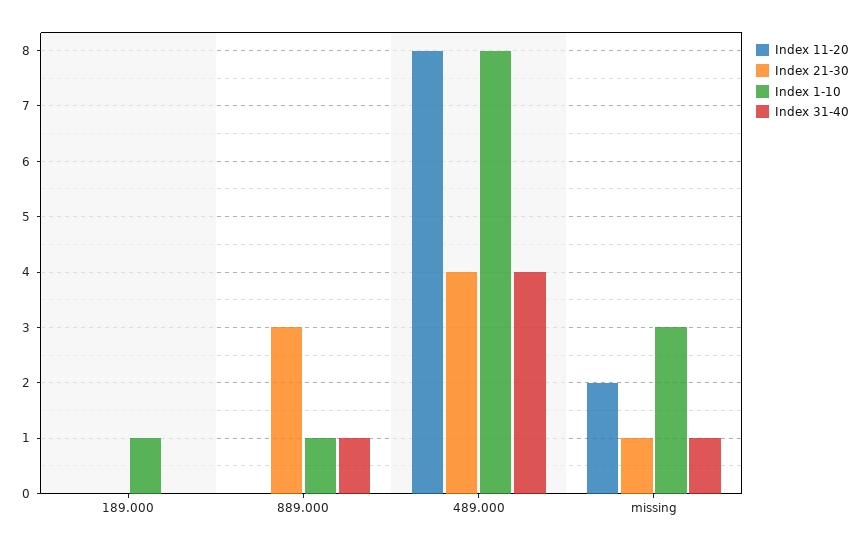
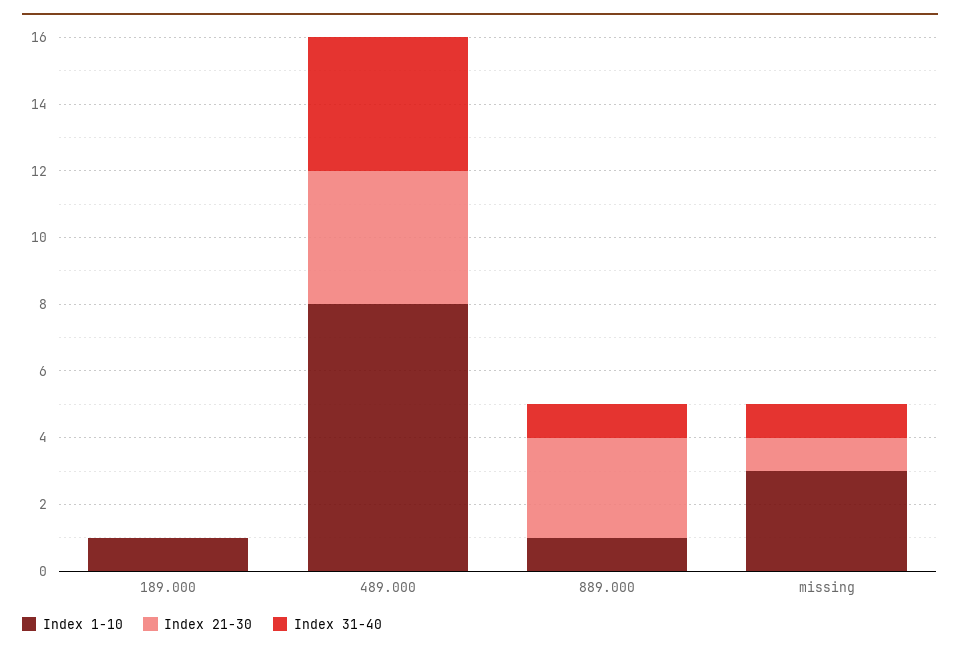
  {
-   "Index 11-20": {
-     "189.000": 0,
-     "889.000": 0,
-     "489.000": 8,
-     "missing": 2
-   },
    "Index 21-30": {
      "189.000": 0,
      "889.000": 3,
      "489.000": 4,
      "missing": 1
    },
    "Index 1-10": {
      "189.000": 1,
      "889.000": 1,
      "489.000": 8,
      "missing": 3
    },
    "Index 31-40": {
      "189.000": 0,
      "889.000": 1,
      "489.000": 4,
      "missing": 1
    }
  }

